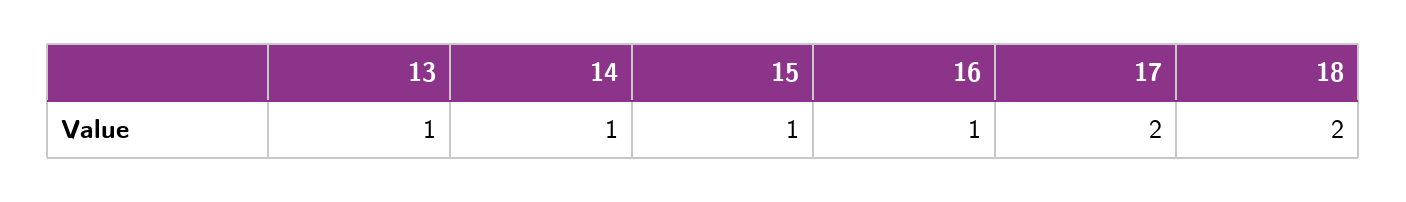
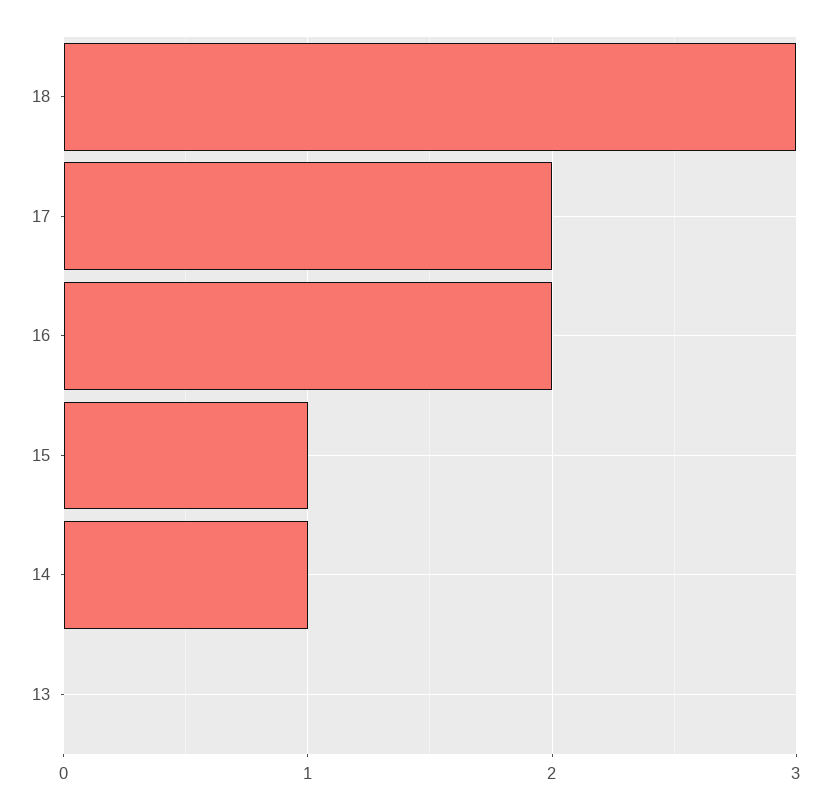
  {
-   "13": 1,
+   "13": 0,
    "14": 1,
    "15": 1,
-   "16": 1,
+   "16": 2,
    "17": 2,
-   "18": 2
+   "18": 3
  }

